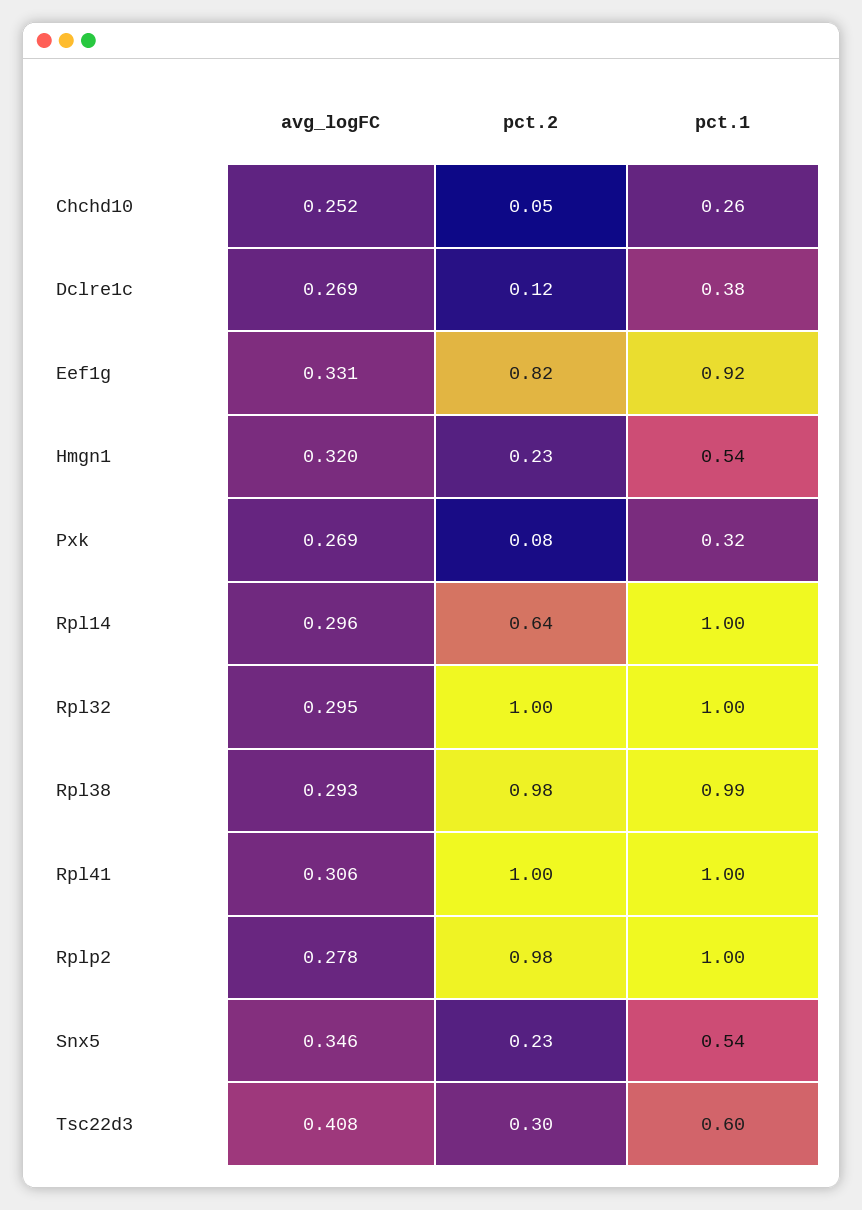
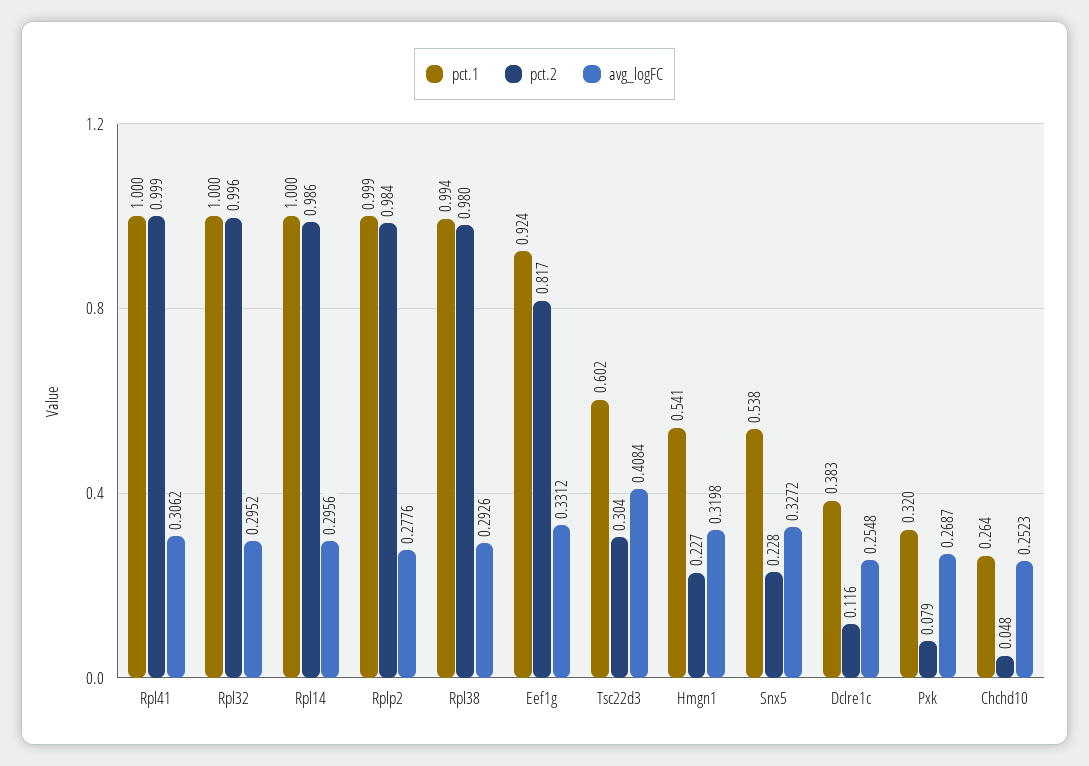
  {
    "avg_logFC": {
      "Chchd10": 0.2523,
-     "Dclre1c": 0.269,
+     "Dclre1c": 0.2548,
      "Eef1g": 0.3312,
      "Hmgn1": 0.3198,
      "Pxk": 0.2687,
      "Rpl14": 0.2956,
      "Rpl32": 0.2952,
      "Rpl38": 0.2926,
      "Rpl41": 0.3062,
      "Rplp2": 0.2776,
-     "Snx5": 0.346,
+     "Snx5": 0.3272,
      "Tsc22d3": 0.4084
    },
    "pct.2": {
      "Chchd10": 0.048,
      "Dclre1c": 0.116,
      "Eef1g": 0.817,
      "Hmgn1": 0.227,
      "Pxk": 0.079,
-     "Rpl14": 0.64,
+     "Rpl14": 0.986,
      "Rpl32": 0.996,
      "Rpl38": 0.98,
      "Rpl41": 0.999,
      "Rplp2": 0.984,
      "Snx5": 0.228,
      "Tsc22d3": 0.304
    },
    "pct.1": {
      "Chchd10": 0.264,
      "Dclre1c": 0.383,
      "Eef1g": 0.924,
      "Hmgn1": 0.541,
      "Pxk": 0.32,
      "Rpl14": 1,
      "Rpl32": 1,
      "Rpl38": 0.994,
      "Rpl41": 1,
      "Rplp2": 0.999,
      "Snx5": 0.538,
      "Tsc22d3": 0.602
    }
  }

